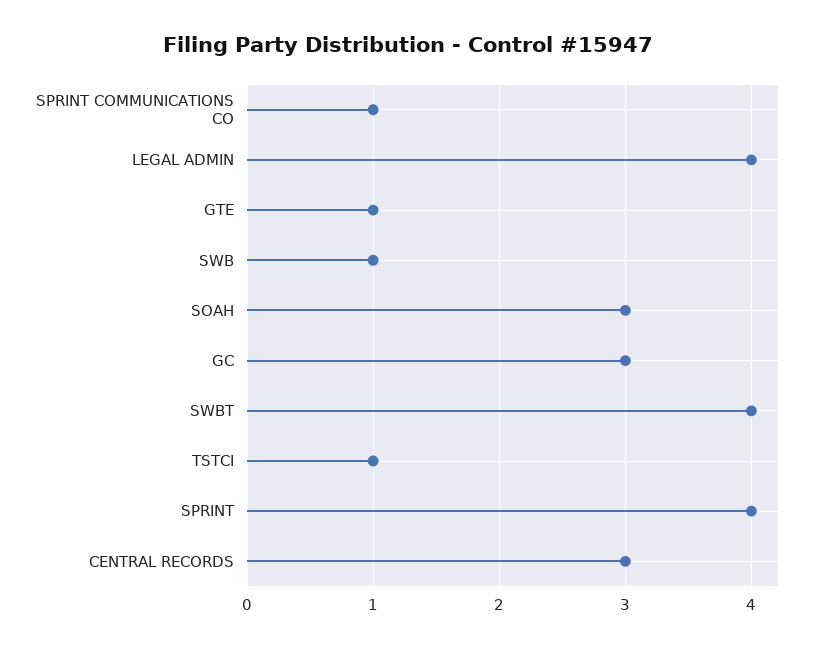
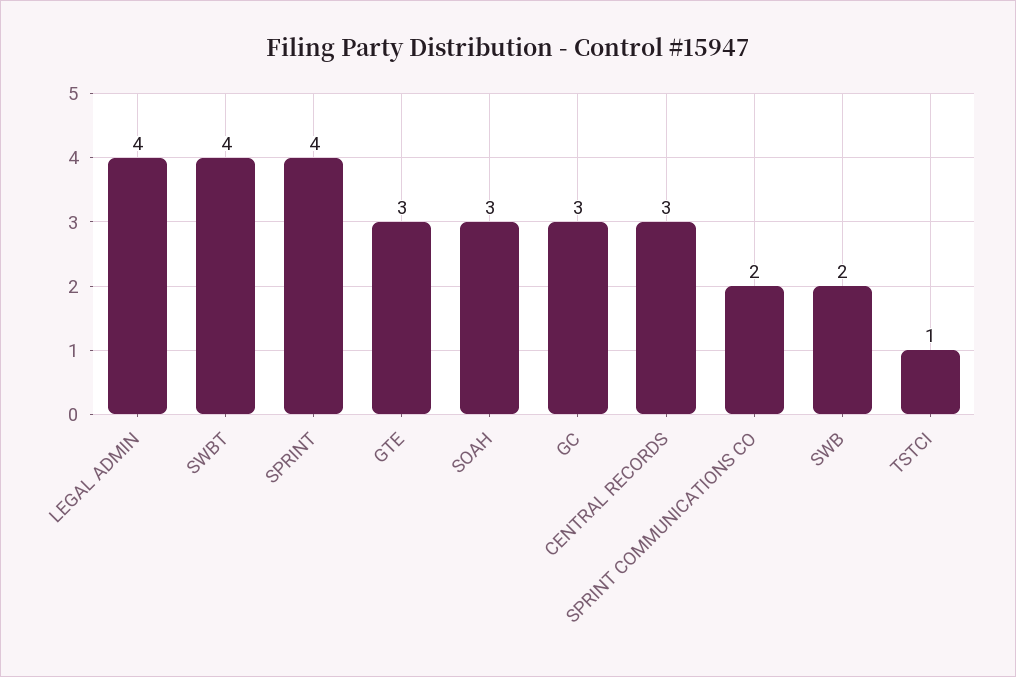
  {
-   "SPRINT COMMUNICATIONS CO": 1,
+   "SPRINT COMMUNICATIONS CO": 2,
    "LEGAL ADMIN": 4,
-   "GTE": 1,
+   "GTE": 3,
-   "SWB": 1,
+   "SWB": 2,
    "SOAH": 3,
    "GC": 3,
    "SWBT": 4,
    "TSTCI": 1,
    "SPRINT": 4,
    "CENTRAL RECORDS": 3
  }

